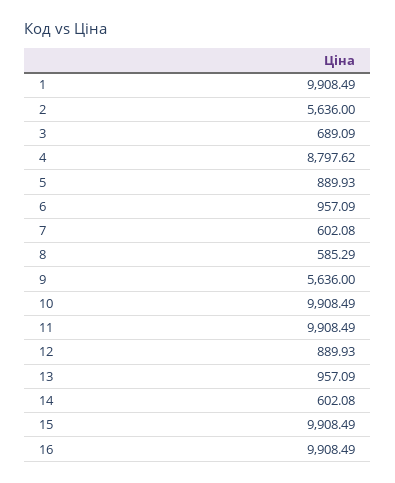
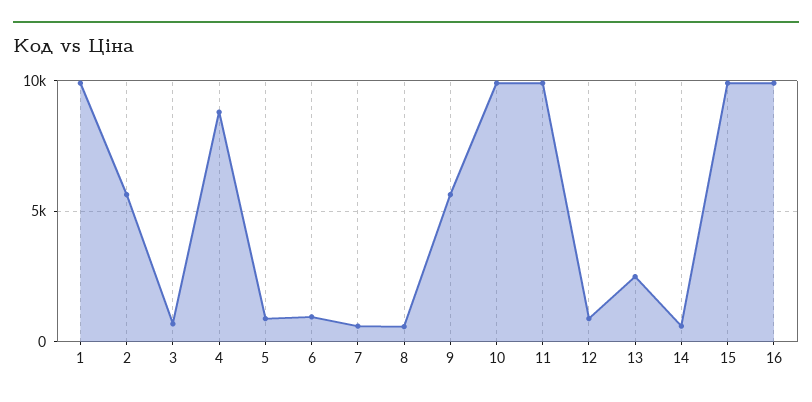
  {
    "1": 9908.49,
    "2": 5636,
    "3": 689.09,
    "4": 8797.62,
    "5": 889.93,
    "6": 957.09,
    "7": 602.08,
    "8": 585.29,
    "9": 5636,
    "10": 9908.49,
    "11": 9908.49,
    "12": 889.93,
-   "13": 957.09,
+   "13": 2500,
    "14": 602.08,
    "15": 9908.49,
    "16": 9908.49
  }

